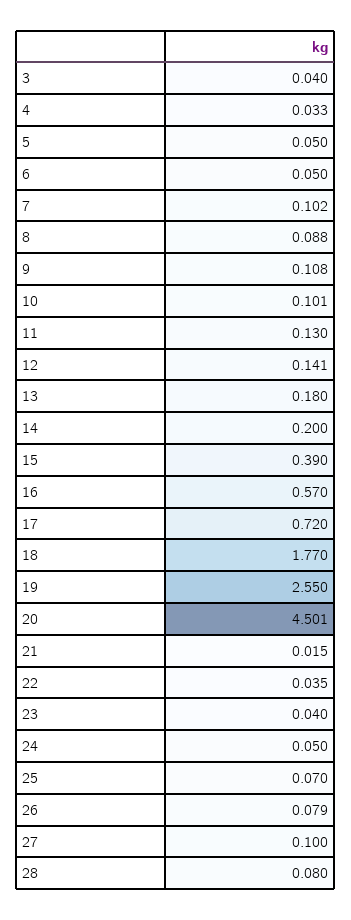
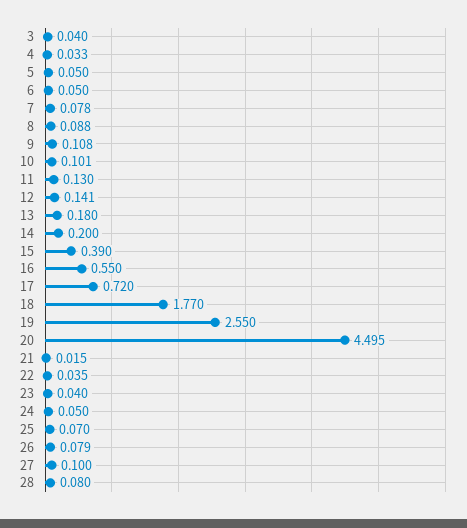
  {
    "3": 0.04,
    "4": 0.033,
    "5": 0.05,
    "6": 0.05,
-   "7": 0.102,
+   "7": 0.078,
    "8": 0.088,
    "9": 0.108,
    "10": 0.101,
    "11": 0.13,
    "12": 0.141,
    "13": 0.18,
    "14": 0.2,
    "15": 0.39,
-   "16": 0.57,
+   "16": 0.55,
    "17": 0.72,
    "18": 1.77,
    "19": 2.55,
-   "20": 4.501,
+   "20": 4.495,
    "21": 0.015,
    "22": 0.035,
    "23": 0.04,
    "24": 0.05,
    "25": 0.07,
    "26": 0.079,
    "27": 0.1,
    "28": 0.08
  }

